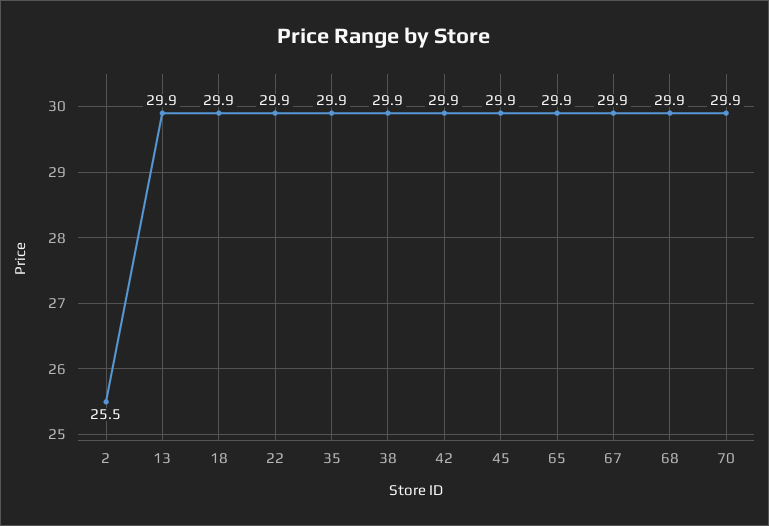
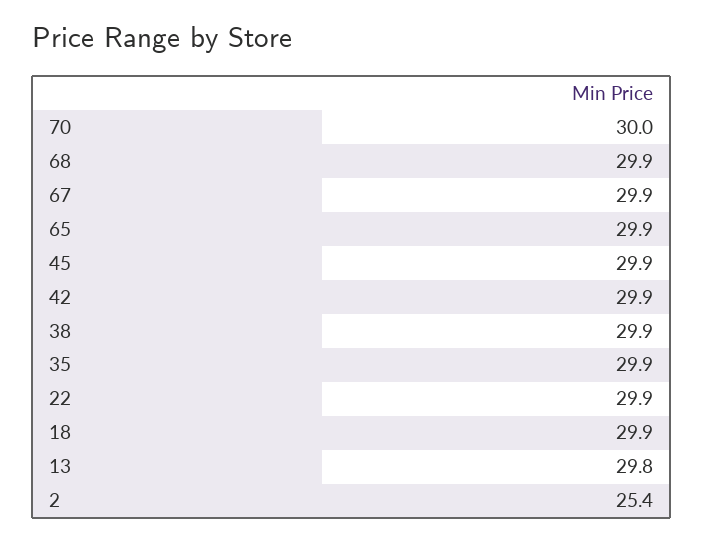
  {
-   "2": 25.5,
+   "2": 25.4,
-   "13": 29.9,
+   "13": 29.8,
    "18": 29.9,
    "22": 29.9,
    "35": 29.9,
    "38": 29.9,
    "42": 29.9,
    "45": 29.9,
    "65": 29.9,
    "67": 29.9,
    "68": 29.9,
-   "70": 29.9
+   "70": 30
  }

